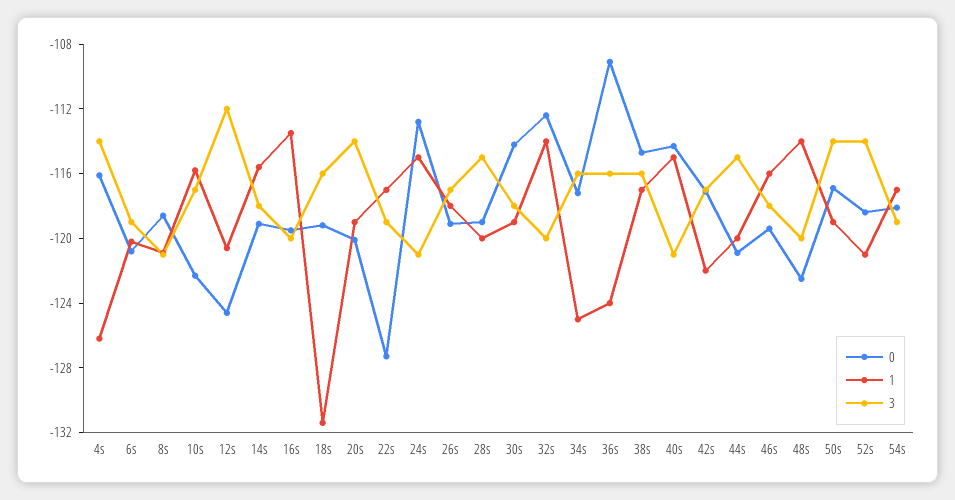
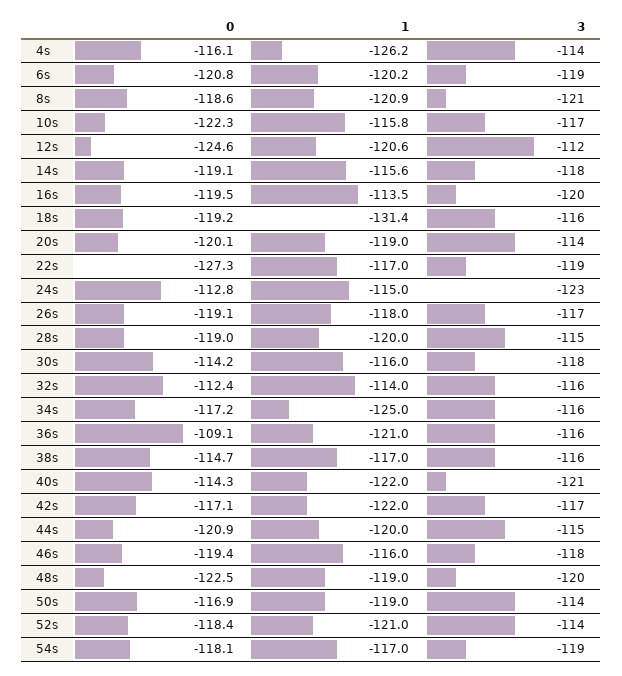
  {
    "0": {
      "4s": -116.1,
      "6s": -120.8,
      "8s": -118.6,
      "10s": -122.3,
      "12s": -124.6,
      "14s": -119.1,
      "16s": -119.5,
      "18s": -119.2,
      "20s": -120.1,
      "22s": -127.3,
      "24s": -112.8,
      "26s": -119.1,
      "28s": -119,
      "30s": -114.2,
      "32s": -112.4,
      "34s": -117.2,
      "36s": -109.1,
      "38s": -114.7,
      "40s": -114.3,
      "42s": -117.1,
      "44s": -120.9,
      "46s": -119.4,
      "48s": -122.5,
      "50s": -116.9,
      "52s": -118.4,
      "54s": -118.1
    },
    "1": {
      "4s": -126.2,
      "6s": -120.2,
      "8s": -120.9,
      "10s": -115.8,
      "12s": -120.6,
      "14s": -115.6,
      "16s": -113.5,
      "18s": -131.4,
      "20s": -119,
      "22s": -117,
      "24s": -115,
      "26s": -118,
      "28s": -120,
-     "30s": -119,
+     "30s": -116,
      "32s": -114,
      "34s": -125,
-     "36s": -124,
+     "36s": -121,
      "38s": -117,
-     "40s": -115,
+     "40s": -122,
      "42s": -122,
      "44s": -120,
      "46s": -116,
-     "48s": -114,
+     "48s": -119,
      "50s": -119,
      "52s": -121,
      "54s": -117
    },
    "3": {
      "4s": -114,
      "6s": -119,
      "8s": -121,
      "10s": -117,
      "12s": -112,
      "14s": -118,
      "16s": -120,
      "18s": -116,
      "20s": -114,
      "22s": -119,
-     "24s": -121,
+     "24s": -123,
      "26s": -117,
      "28s": -115,
      "30s": -118,
-     "32s": -120,
+     "32s": -116,
      "34s": -116,
      "36s": -116,
      "38s": -116,
      "40s": -121,
      "42s": -117,
      "44s": -115,
      "46s": -118,
      "48s": -120,
      "50s": -114,
      "52s": -114,
      "54s": -119
    }
  }

